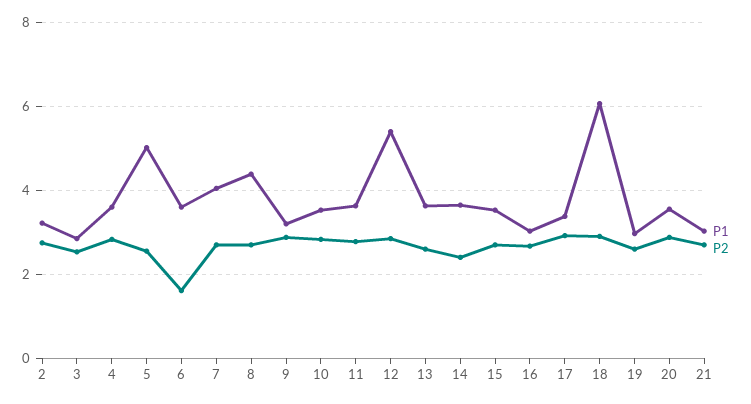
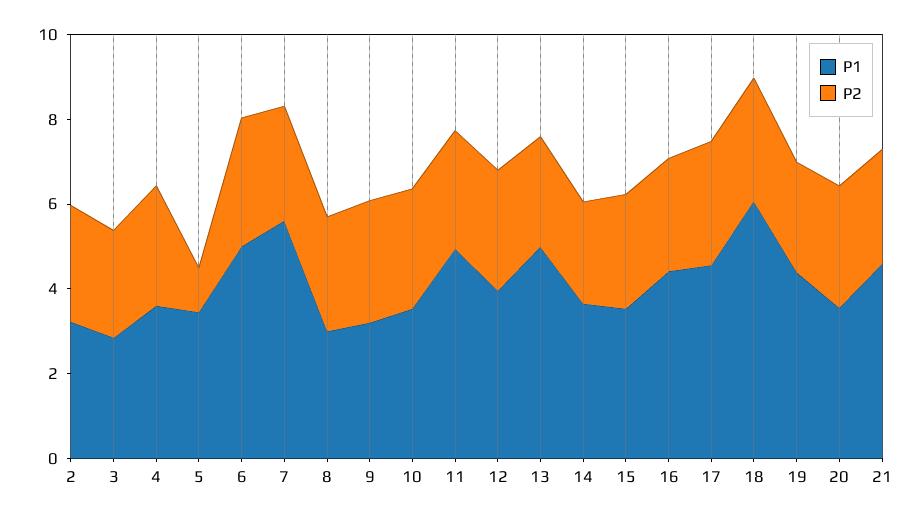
  {
    "P1": {
      "2": 3.2,
      "3": 2.8,
      "4": 3.6,
-     "5": 5,
+     "5": 3.5,
-     "6": 3.6,
+     "6": 5,
-     "7": 4,
+     "7": 5.5,
-     "8": 4.4,
+     "8": 3,
      "9": 3.2,
      "10": 3.6,
-     "11": 3.6,
+     "11": 5,
-     "12": 5.4,
+     "12": 4,
-     "13": 3.6,
+     "13": 5,
      "14": 3.6,
      "15": 3.6,
-     "16": 3,
+     "16": 4.5,
-     "17": 3.4,
+     "17": 4.5,
      "18": 6,
-     "19": 3,
+     "19": 4.5,
      "20": 3.6,
-     "21": 3
+     "21": 4.5
    },
    "P2": {
      "2": 2.8,
      "3": 2.6,
      "4": 2.8,
-     "5": 2.6,
+     "5": 1,
-     "6": 1.6,
+     "6": 3,
      "7": 2.8,
      "8": 2.8,
      "9": 2.8,
      "10": 2.8,
      "11": 2.8,
      "12": 2.8,
      "13": 2.6,
      "14": 2.4,
      "15": 2.8,
      "16": 2.6,
      "17": 3,
      "18": 3,
      "19": 2.6,
      "20": 2.8,
      "21": 2.8
    }
  }

